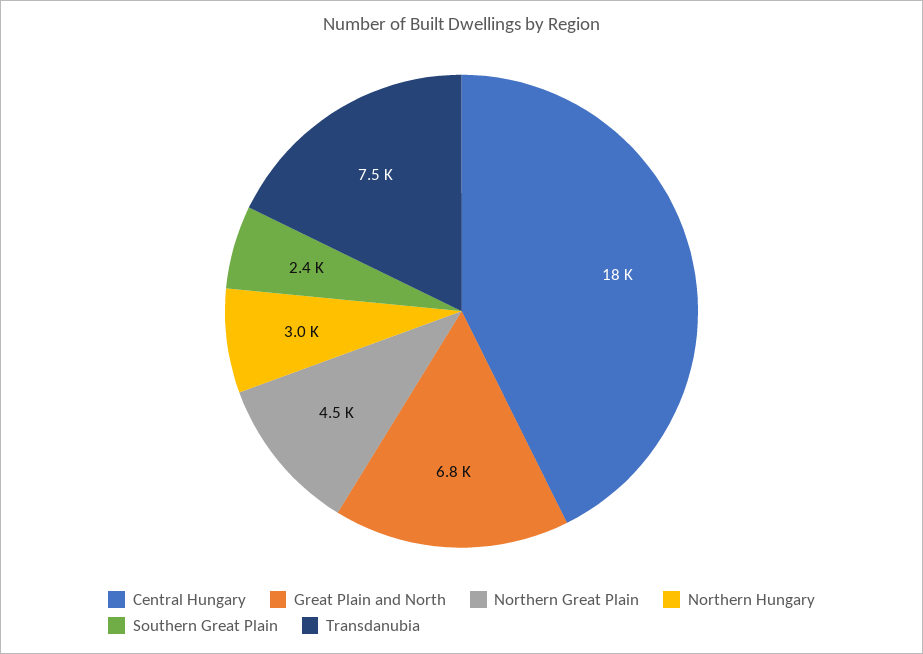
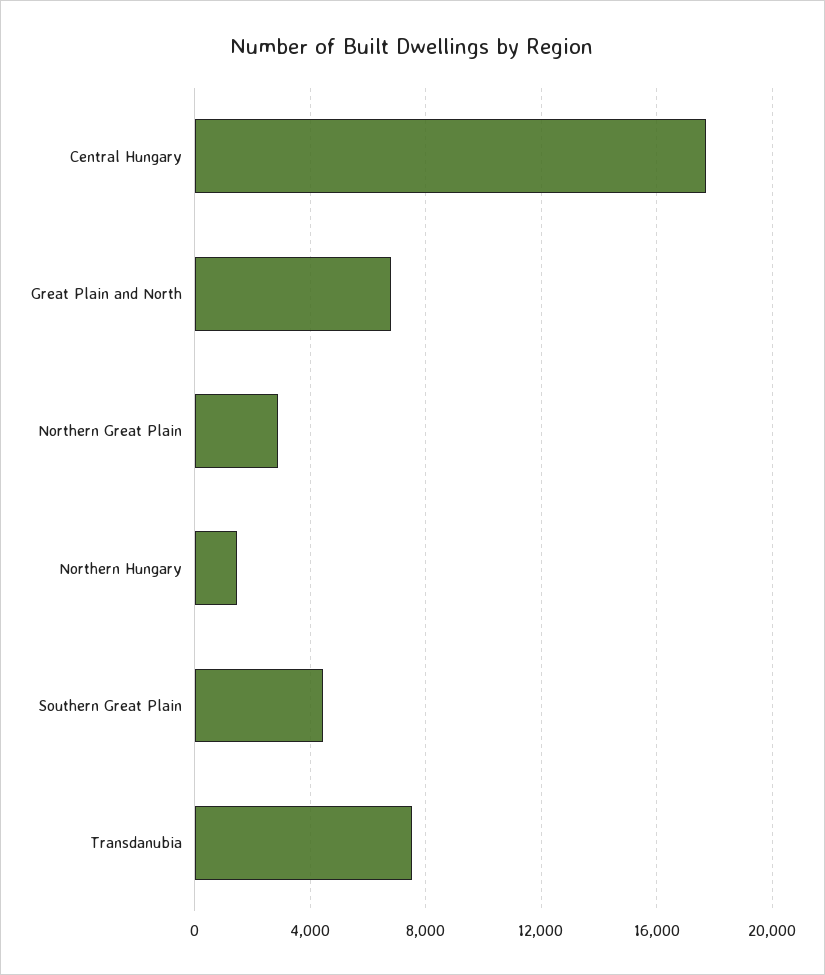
  {
    "Central Hungary": 18000,
    "Great Plain and North": 6800,
-   "Northern Great Plain": 4500,
+   "Northern Great Plain": 3000,
-   "Northern Hungary": 3000,
+   "Northern Hungary": 1500,
-   "Southern Great Plain": 2400,
+   "Southern Great Plain": 4500,
    "Transdanubia": 7500
  }

